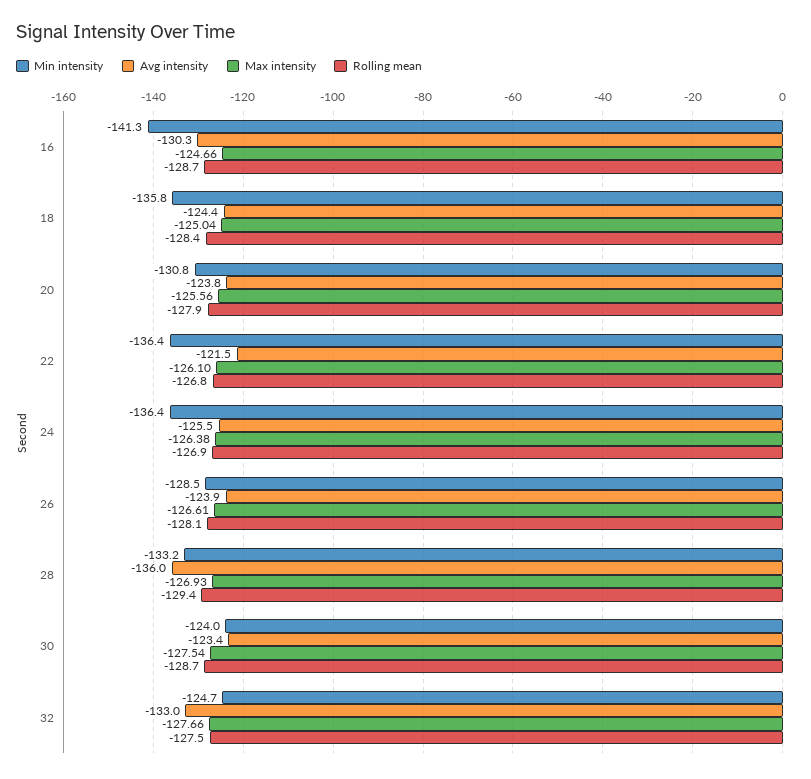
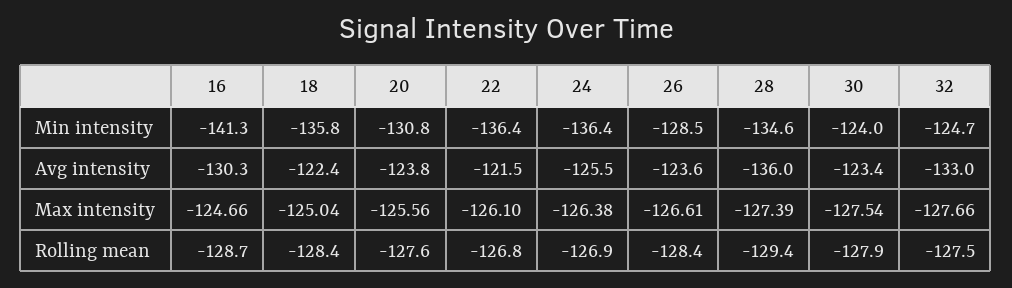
  {
    "Min intensity": {
      "16": -141.3,
      "18": -135.8,
      "20": -130.8,
      "22": -136.4,
      "24": -136.4,
      "26": -128.5,
-     "28": -133.2,
+     "28": -134.6,
      "30": -124,
      "32": -124.7
    },
    "Avg intensity": {
      "16": -130.3,
-     "18": -124.4,
+     "18": -122.4,
      "20": -123.8,
      "22": -121.5,
      "24": -125.5,
-     "26": -123.9,
+     "26": -123.6,
      "28": -136,
      "30": -123.4,
      "32": -133
    },
    "Max intensity": {
      "16": -124.66,
      "18": -125.04,
      "20": -125.56,
      "22": -126.1,
      "24": -126.38,
      "26": -126.61,
-     "28": -126.93,
+     "28": -127.39,
      "30": -127.54,
      "32": -127.66
    },
    "Rolling mean": {
      "16": -128.7,
      "18": -128.4,
-     "20": -127.9,
+     "20": -127.6,
      "22": -126.8,
      "24": -126.9,
-     "26": -128.1,
+     "26": -128.4,
      "28": -129.4,
-     "30": -128.7,
+     "30": -127.9,
      "32": -127.5
    }
  }

